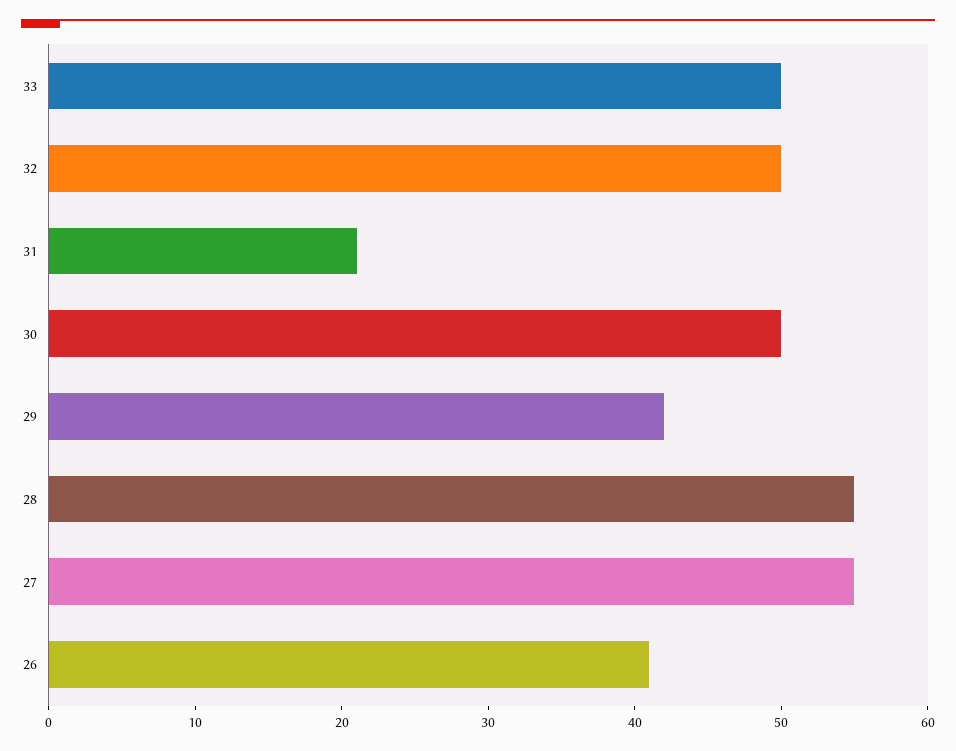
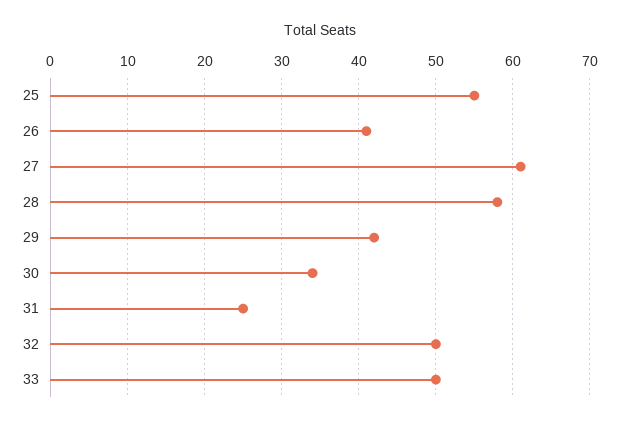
  {
    "33": 50,
    "32": 50,
-   "31": 21,
+   "31": 25,
-   "30": 50,
+   "30": 34,
    "29": 42,
-   "28": 55,
+   "28": 58,
-   "27": 55,
+   "27": 61,
-   "26": 41
+   "26": 41,
+   "25": 55
  }

